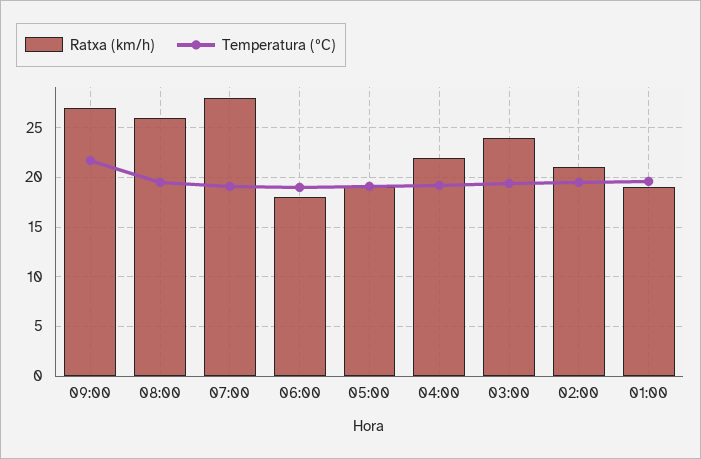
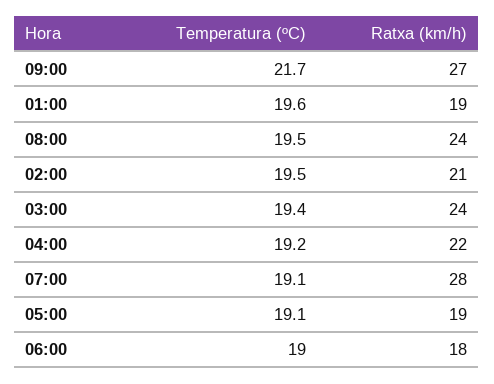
  {
    "Ratxa (km/h)": {
      "09:00": 27,
-     "08:00": 26,
+     "08:00": 24,
      "07:00": 28,
      "06:00": 18,
      "05:00": 19,
      "04:00": 22,
      "03:00": 24,
      "02:00": 21,
      "01:00": 19
    },
    "Temperatura (ºC)": {
      "09:00": 21.7,
      "08:00": 19.5,
      "07:00": 19.1,
      "06:00": 19,
      "05:00": 19.1,
      "04:00": 19.2,
      "03:00": 19.4,
      "02:00": 19.5,
      "01:00": 19.6
    }
  }

